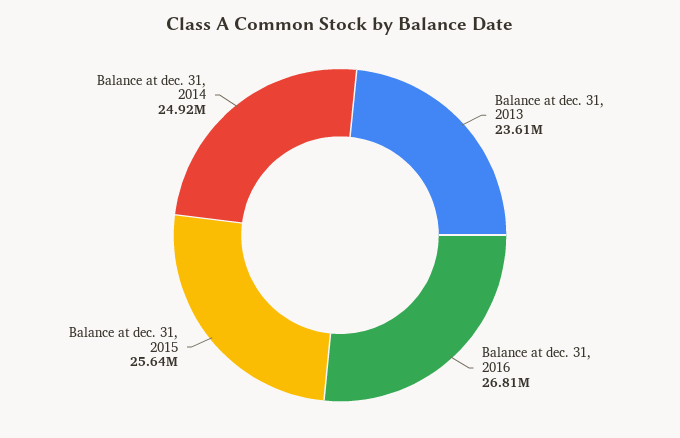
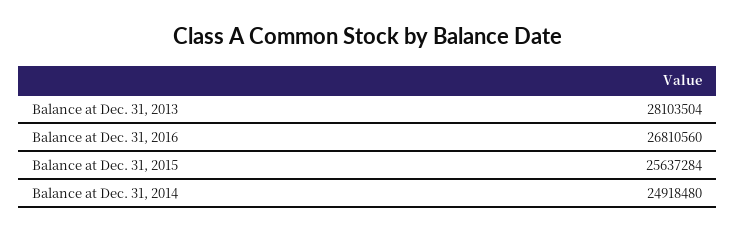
  {
-   "Balance at dec. 31, 2013": 23610000,
+   "Balance at dec. 31, 2013": 28103504,
    "Balance at dec. 31, 2016": 26810560,
    "Balance at dec. 31, 2015": 25637284,
    "Balance at dec. 31, 2014": 24918480
  }

